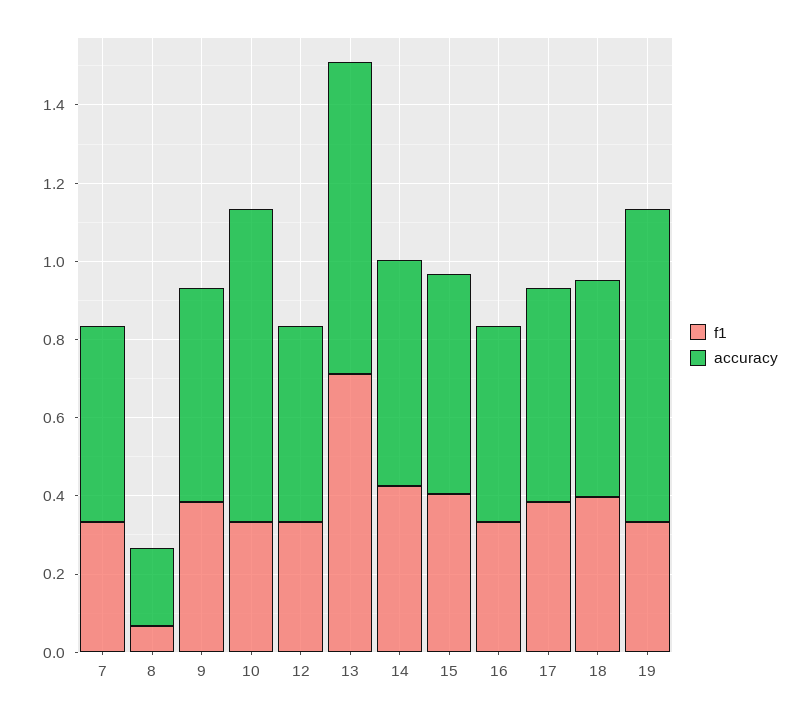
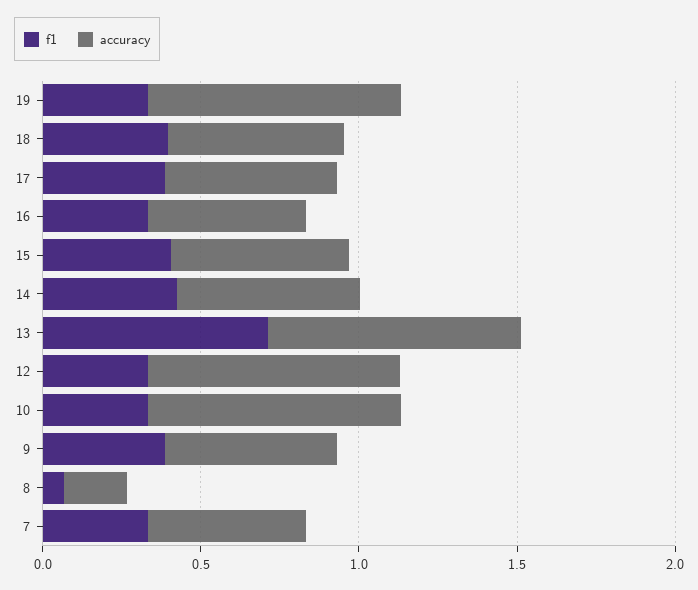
  {
    "f1": {
      "7": 0.35,
      "8": 0.05,
      "9": 0.4,
      "10": 0.35,
      "12": 0.35,
      "13": 0.7,
      "14": 0.4,
      "15": 0.4,
      "16": 0.35,
      "17": 0.4,
      "18": 0.4,
      "19": 0.35
    },
    "accuracy": {
      "7": 0.5,
      "8": 0.2,
      "9": 0.55,
      "10": 0.8,
-     "12": 0.5,
+     "12": 0.8,
      "13": 0.8,
      "14": 0.6,
      "15": 0.55,
      "16": 0.5,
      "17": 0.55,
      "18": 0.55,
      "19": 0.8
    }
  }

